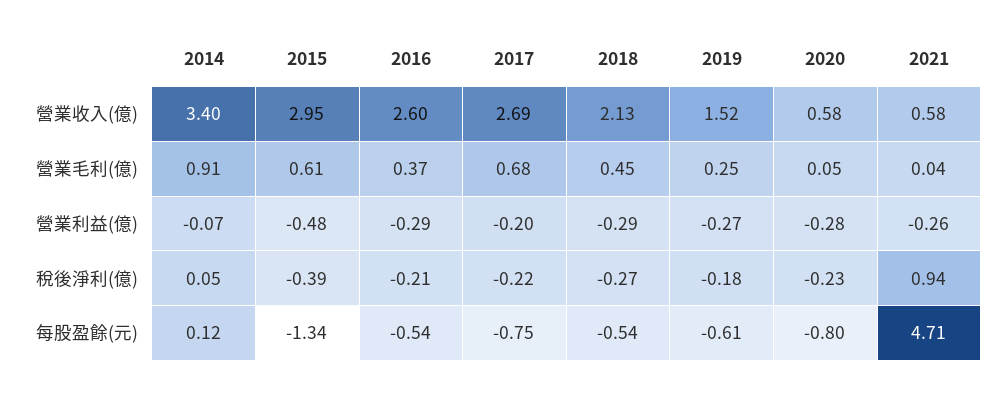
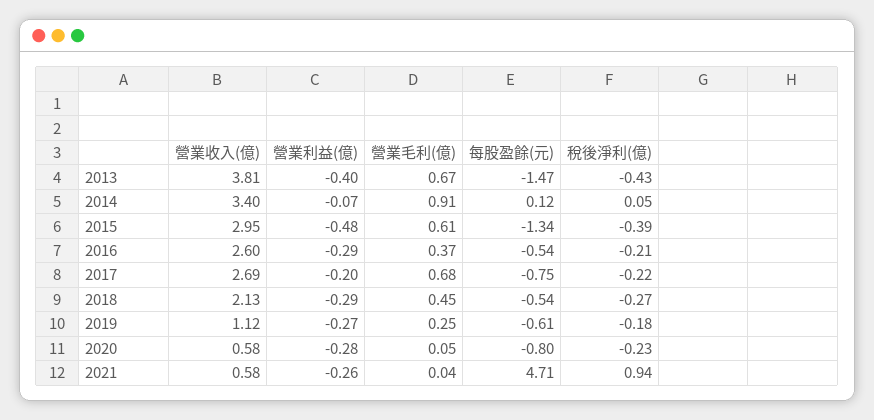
  {
    "2014": {
      "營業收入(億)": 3.4,
      "營業毛利(億)": 0.91,
      "營業利益(億)": -0.07,
      "稅後淨利(億)": 0.05,
      "每股盈餘(元)": 0.12
    },
    "2015": {
      "營業收入(億)": 2.95,
      "營業毛利(億)": 0.61,
      "營業利益(億)": -0.48,
      "稅後淨利(億)": -0.39,
      "每股盈餘(元)": -1.34
    },
    "2016": {
      "營業收入(億)": 2.6,
      "營業毛利(億)": 0.37,
      "營業利益(億)": -0.29,
      "稅後淨利(億)": -0.21,
      "每股盈餘(元)": -0.54
    },
    "2017": {
      "營業收入(億)": 2.69,
      "營業毛利(億)": 0.68,
      "營業利益(億)": -0.2,
      "稅後淨利(億)": -0.22,
      "每股盈餘(元)": -0.75
    },
    "2018": {
      "營業收入(億)": 2.13,
      "營業毛利(億)": 0.45,
      "營業利益(億)": -0.29,
      "稅後淨利(億)": -0.27,
      "每股盈餘(元)": -0.54
    },
    "2019": {
-     "營業收入(億)": 1.52,
+     "營業收入(億)": 1.12,
      "營業毛利(億)": 0.25,
      "營業利益(億)": -0.27,
      "稅後淨利(億)": -0.18,
      "每股盈餘(元)": -0.61
    },
    "2020": {
      "營業收入(億)": 0.58,
      "營業毛利(億)": 0.05,
      "營業利益(億)": -0.28,
      "稅後淨利(億)": -0.23,
      "每股盈餘(元)": -0.8
    },
    "2021": {
      "營業收入(億)": 0.58,
      "營業毛利(億)": 0.04,
      "營業利益(億)": -0.26,
      "稅後淨利(億)": 0.94,
      "每股盈餘(元)": 4.71
-   }
+   },
+   "2013": {
+     "營業收入(億)": 3.81,
+     "營業利益(億)": -0.4,
+     "營業毛利(億)": 0.67,
+     "每股盈餘(元)": -1.47,
+     "稅後淨利(億)": -0.43
+   }
  }

